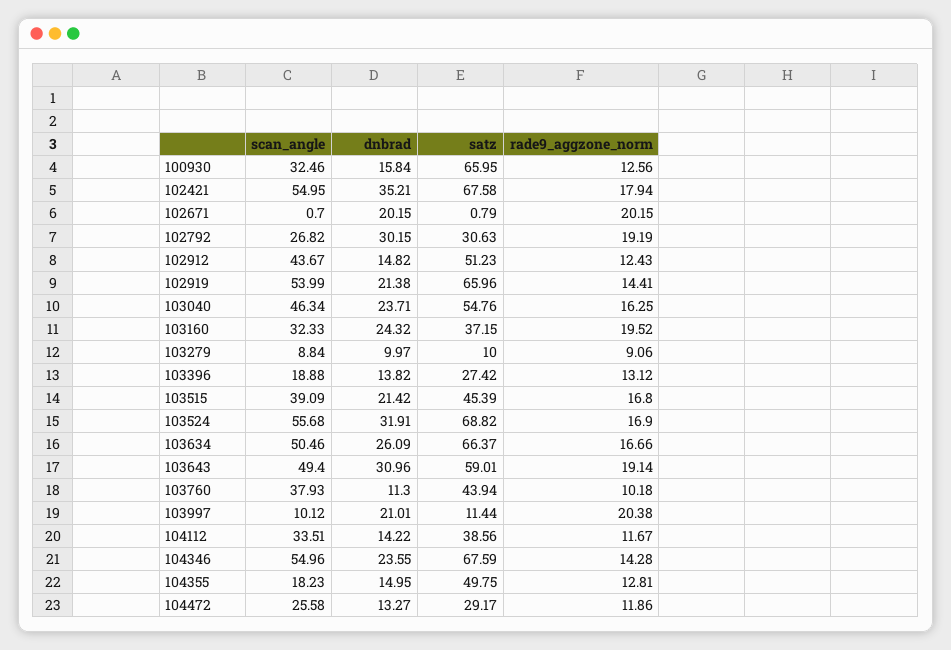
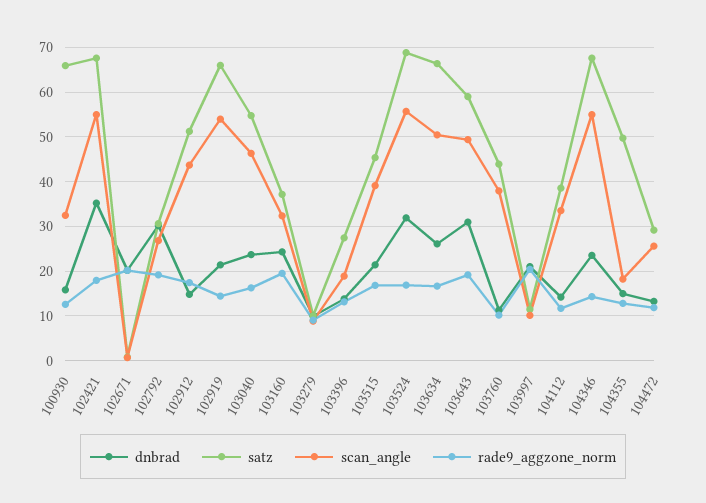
  {
    "scan_angle": {
      "100930": 32.46,
      "102421": 54.95,
      "102671": 0.7,
      "102792": 26.82,
      "102912": 43.67,
      "102919": 53.99,
      "103040": 46.34,
      "103160": 32.33,
      "103279": 8.84,
      "103396": 18.88,
      "103515": 39.09,
      "103524": 55.68,
      "103634": 50.46,
      "103643": 49.4,
      "103760": 37.93,
      "103997": 10.12,
      "104112": 33.51,
      "104346": 54.96,
      "104355": 18.23,
      "104472": 25.58
    },
    "dnbrad": {
      "100930": 15.84,
      "102421": 35.21,
      "102671": 20.15,
      "102792": 30.15,
      "102912": 14.82,
      "102919": 21.38,
      "103040": 23.71,
      "103160": 24.32,
      "103279": 9.97,
      "103396": 13.82,
      "103515": 21.42,
      "103524": 31.91,
      "103634": 26.09,
      "103643": 30.96,
      "103760": 11.3,
      "103997": 21.01,
      "104112": 14.22,
      "104346": 23.55,
      "104355": 14.95,
      "104472": 13.27
    },
    "satz": {
      "100930": 65.95,
      "102421": 67.58,
      "102671": 0.79,
      "102792": 30.63,
      "102912": 51.23,
      "102919": 65.96,
      "103040": 54.76,
      "103160": 37.15,
      "103279": 10,
      "103396": 27.42,
      "103515": 45.39,
      "103524": 68.82,
      "103634": 66.37,
      "103643": 59.01,
      "103760": 43.94,
      "103997": 11.44,
      "104112": 38.56,
      "104346": 67.59,
      "104355": 49.75,
      "104472": 29.17
    },
    "rade9_aggzone_norm": {
      "100930": 12.56,
      "102421": 17.94,
      "102671": 20.15,
      "102792": 19.19,
-     "102912": 12.43,
+     "102912": 18,
      "102919": 14.41,
      "103040": 16.25,
      "103160": 19.52,
      "103279": 9.06,
      "103396": 13.12,
      "103515": 16.8,
      "103524": 16.9,
      "103634": 16.66,
      "103643": 19.14,
      "103760": 10.18,
      "103997": 20.38,
      "104112": 11.67,
      "104346": 14.28,
      "104355": 12.81,
      "104472": 11.86
    }
  }

